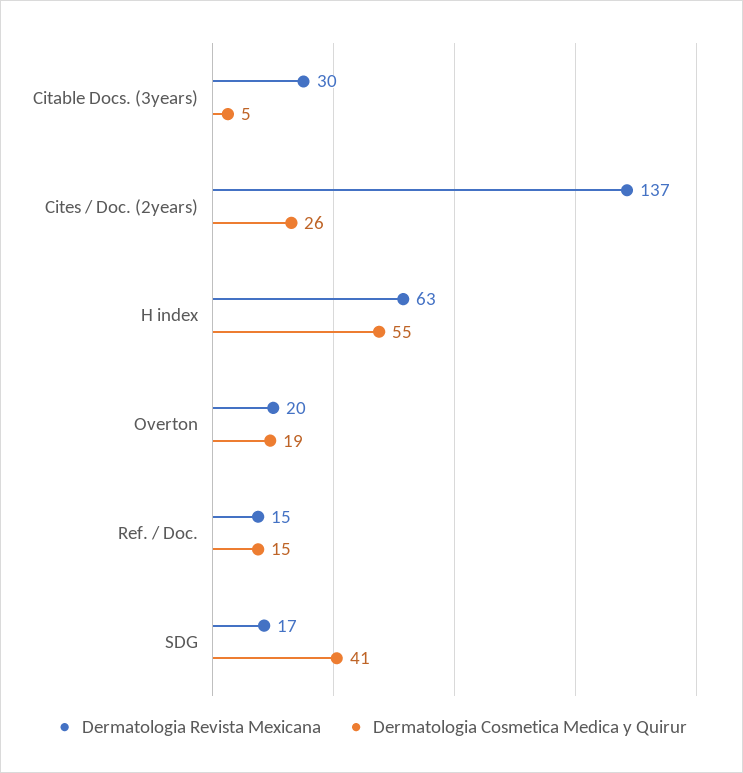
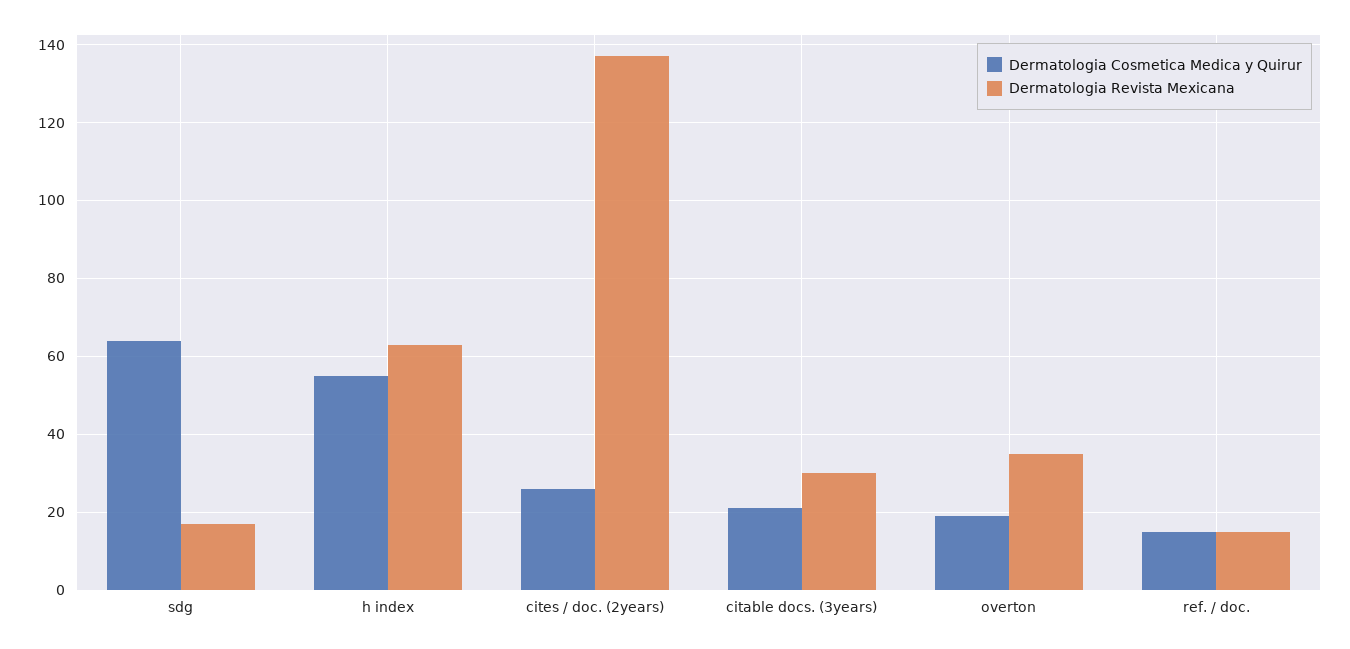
  {
    "Dermatologia Revista Mexicana": {
      "Citable Docs. (3years)": 30,
      "Cites / Doc. (2years)": 137,
      "H index": 63,
-     "Overton": 20,
+     "Overton": 35,
      "Ref. / Doc.": 15,
      "SDG": 17
    },
    "Dermatologia Cosmetica Medica y Quirur": {
-     "Citable Docs. (3years)": 5,
+     "Citable Docs. (3years)": 20,
      "Cites / Doc. (2years)": 26,
      "H index": 55,
      "Overton": 19,
      "Ref. / Doc.": 15,
-     "SDG": 41
+     "SDG": 65
    }
  }

